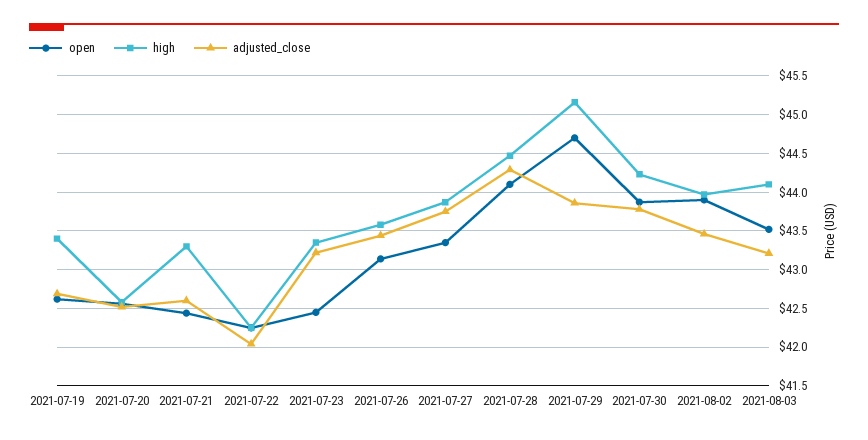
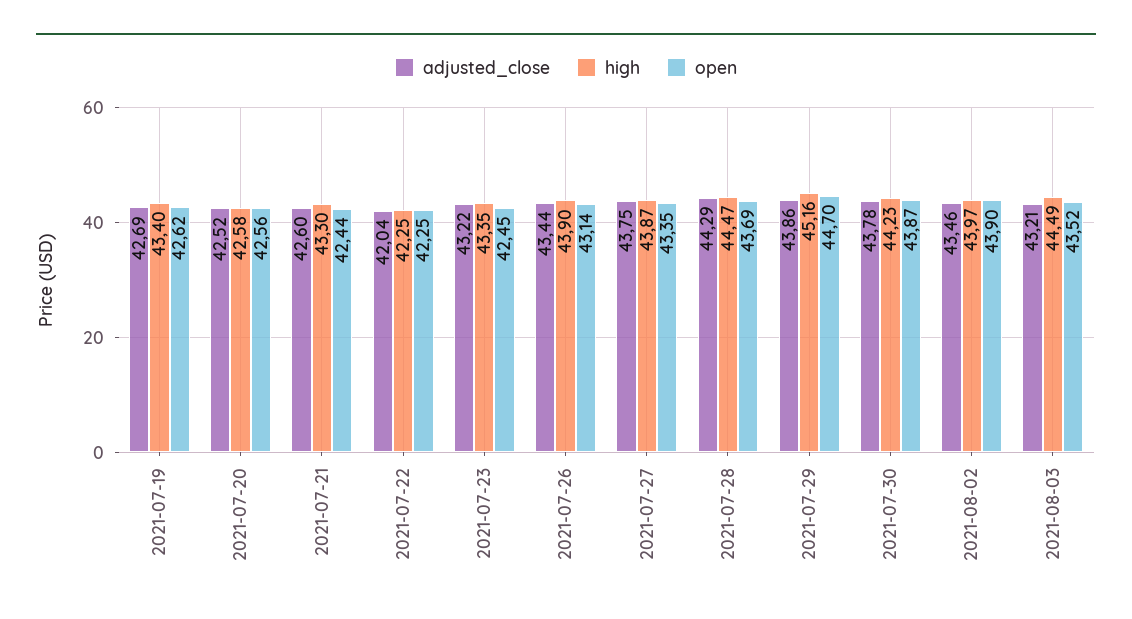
  {
    "open": {
      "2021-07-19": 42.62,
      "2021-07-20": 42.56,
      "2021-07-21": 42.44,
      "2021-07-22": 42.25,
      "2021-07-23": 42.45,
      "2021-07-26": 43.14,
      "2021-07-27": 43.35,
-     "2021-07-28": 44.1,
+     "2021-07-28": 43.69,
      "2021-07-29": 44.7,
      "2021-07-30": 43.87,
      "2021-08-02": 43.9,
      "2021-08-03": 43.52
    },
    "high": {
      "2021-07-19": 43.4,
      "2021-07-20": 42.58,
      "2021-07-21": 43.3,
      "2021-07-22": 42.25,
      "2021-07-23": 43.35,
-     "2021-07-26": 43.6,
+     "2021-07-26": 43.9,
      "2021-07-27": 43.87,
      "2021-07-28": 44.47,
      "2021-07-29": 45.16,
      "2021-07-30": 44.23,
      "2021-08-02": 43.97,
-     "2021-08-03": 44.1
+     "2021-08-03": 44.49
    },
    "adjusted_close": {
      "2021-07-19": 42.69,
      "2021-07-20": 42.52,
      "2021-07-21": 42.6,
      "2021-07-22": 42.04,
      "2021-07-23": 43.22,
      "2021-07-26": 43.44,
      "2021-07-27": 43.75,
      "2021-07-28": 44.29,
      "2021-07-29": 43.86,
      "2021-07-30": 43.78,
      "2021-08-02": 43.46,
      "2021-08-03": 43.21
    }
  }

